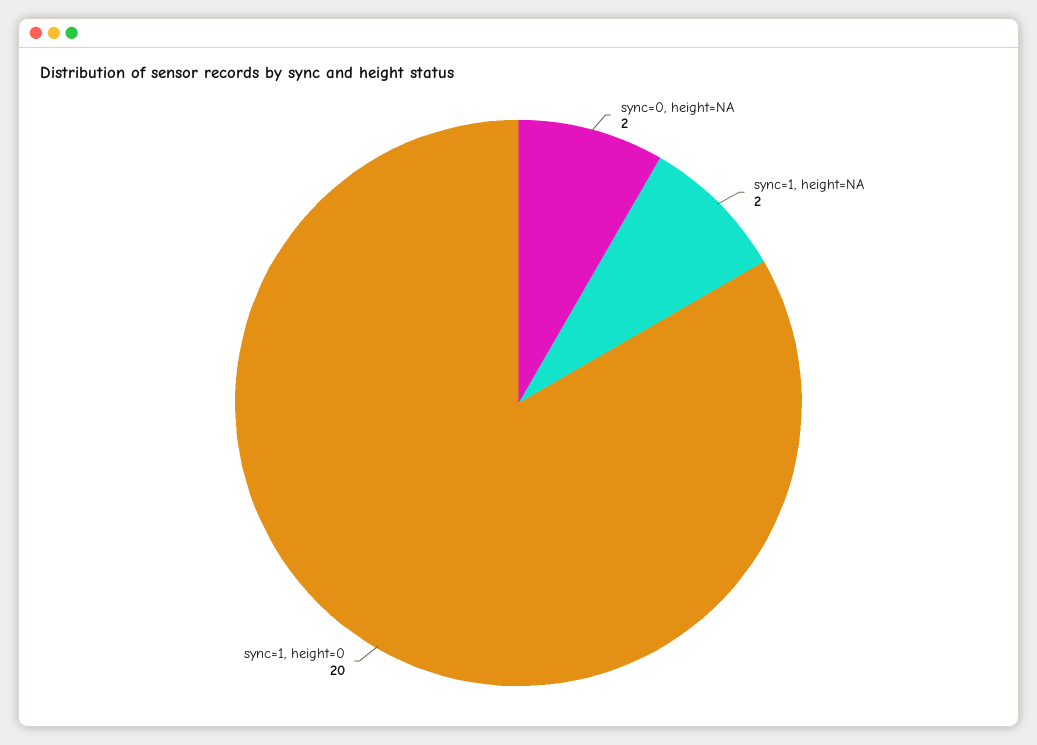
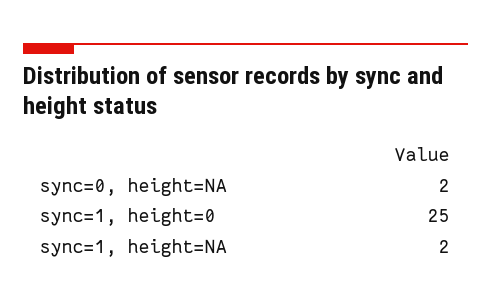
  {
    "sync=0, height=NA": 2,
    "sync=1, height=NA": 2,
-   "sync=1, height=0": 20
+   "sync=1, height=0": 25
  }

